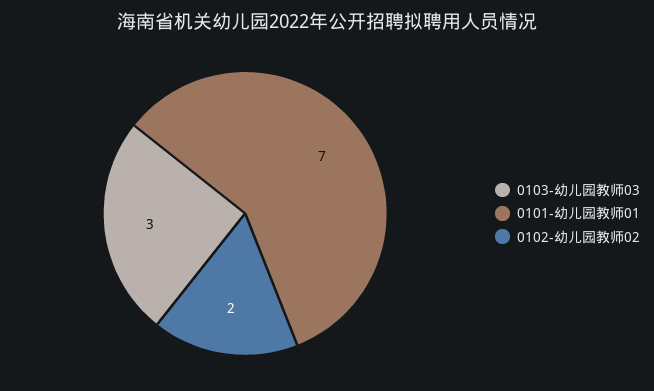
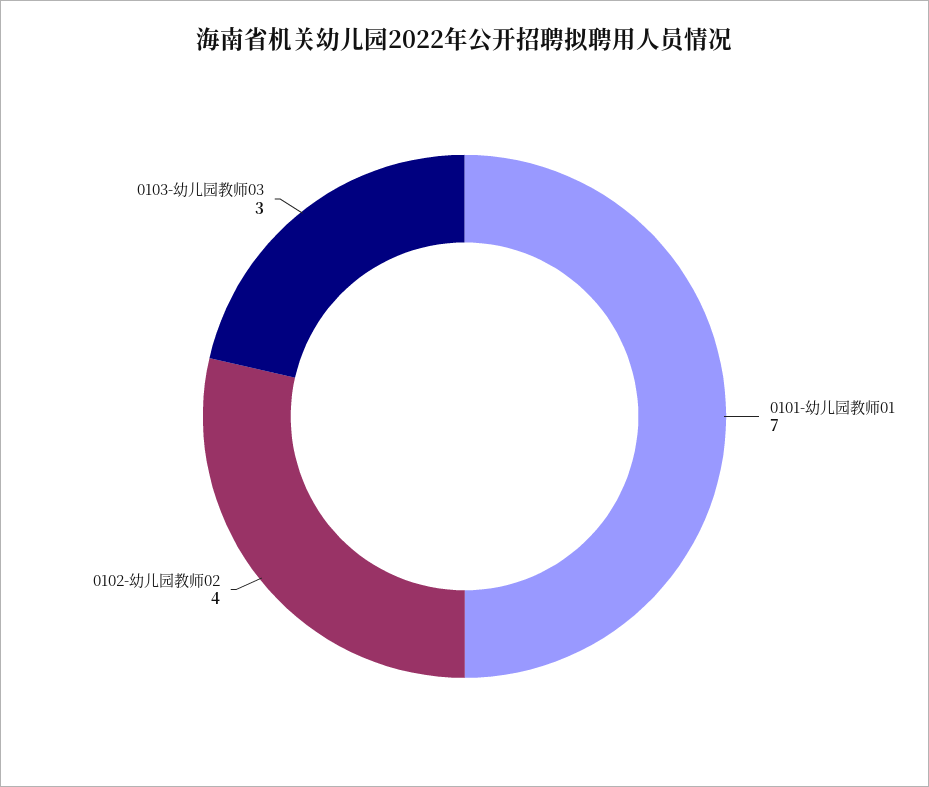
  {
    "0103-幼儿园教师03": 3,
    "0101-幼儿园教师01": 7,
-   "0102-幼儿园教师02": 2
+   "0102-幼儿园教师02": 4
  }

